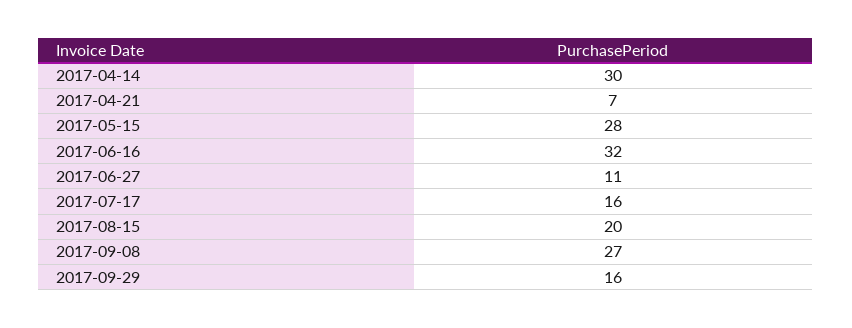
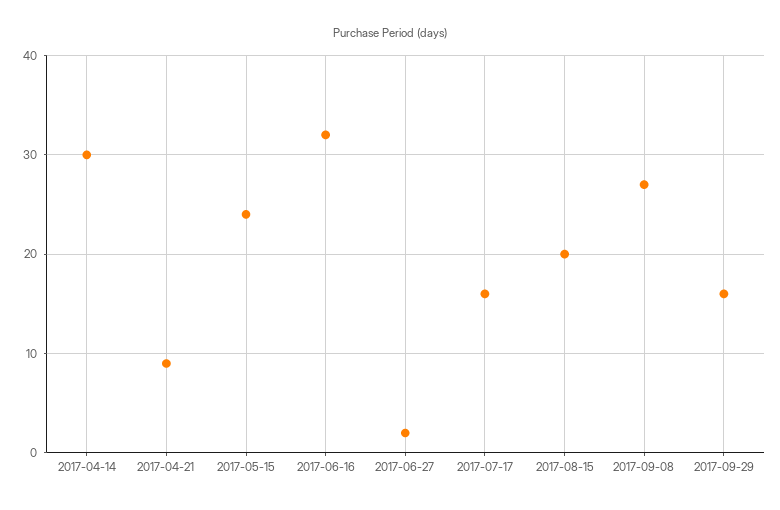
  {
    "2017-04-14": 30,
-   "2017-04-21": 7,
+   "2017-04-21": 9,
-   "2017-05-15": 28,
+   "2017-05-15": 24,
    "2017-06-16": 32,
-   "2017-06-27": 11,
+   "2017-06-27": 2,
    "2017-07-17": 16,
    "2017-08-15": 20,
    "2017-09-08": 27,
    "2017-09-29": 16
  }

